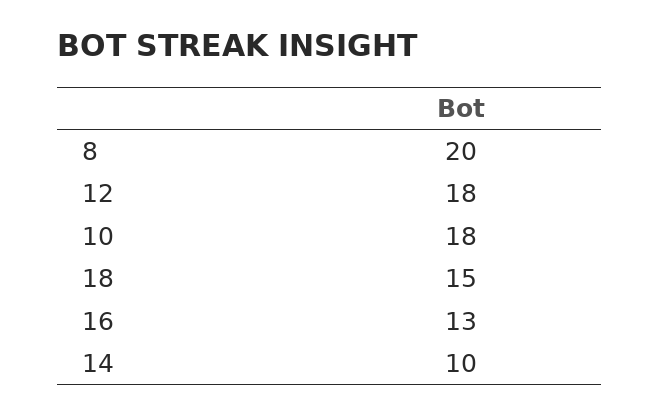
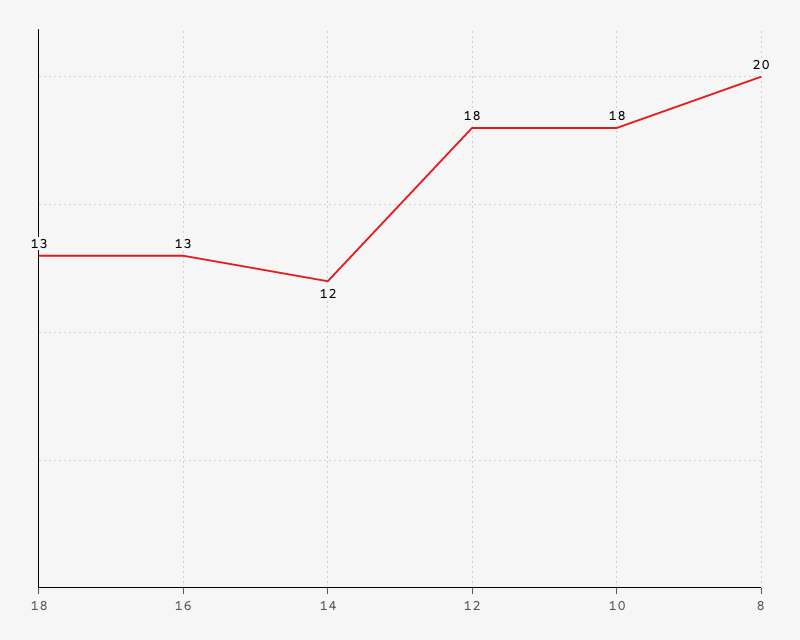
  {
    "8": 20,
    "12": 18,
    "10": 18,
-   "18": 15,
+   "18": 13,
    "16": 13,
-   "14": 10
+   "14": 12
  }

